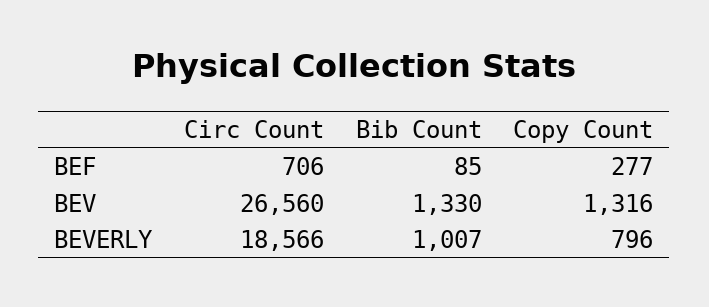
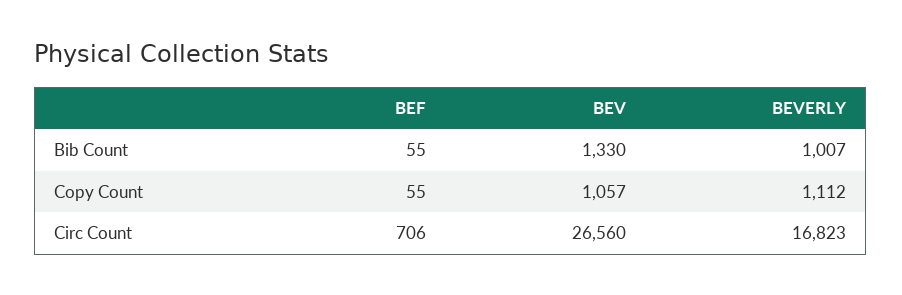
  {
    "Circ Count": {
      "BEF": 706,
      "BEV": 26560,
-     "BEVERLY": 18566
+     "BEVERLY": 16823
    },
    "Bib Count": {
-     "BEF": 85,
+     "BEF": 55,
      "BEV": 1330,
      "BEVERLY": 1007
    },
    "Copy Count": {
-     "BEF": 277,
+     "BEF": 55,
-     "BEV": 1316,
+     "BEV": 1057,
-     "BEVERLY": 796
+     "BEVERLY": 1112
    }
  }

